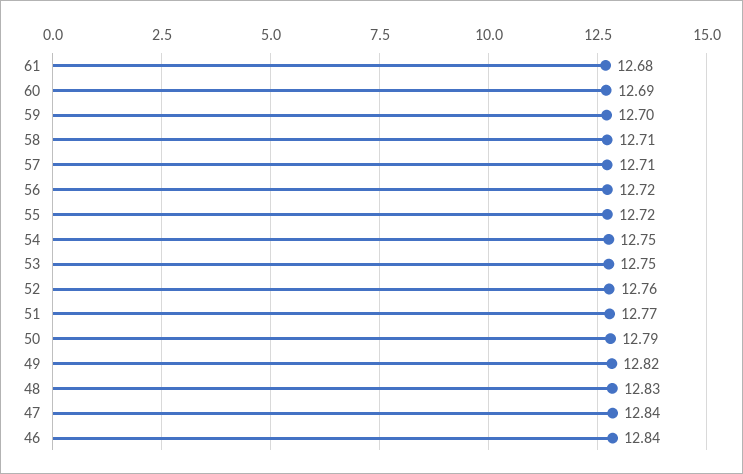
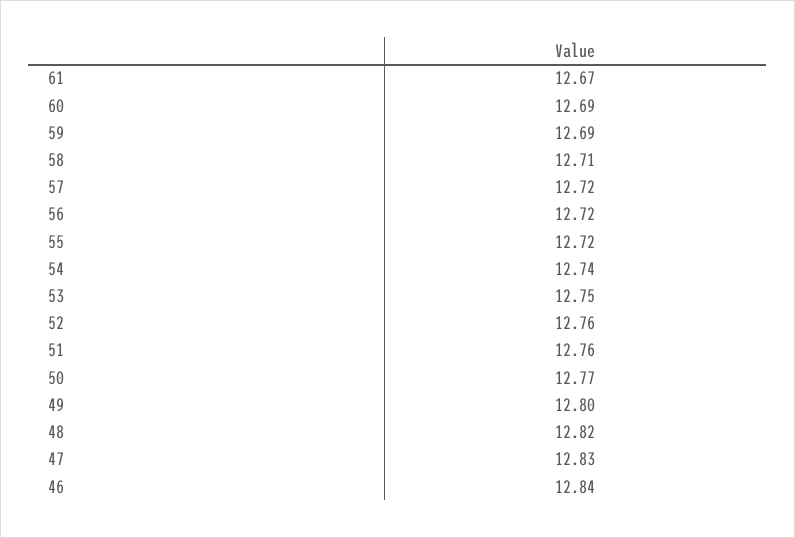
  {
-   "61": 12.68,
+   "61": 12.67,
    "60": 12.69,
-   "59": 12.7,
+   "59": 12.69,
    "58": 12.71,
-   "57": 12.71,
+   "57": 12.72,
    "56": 12.72,
    "55": 12.72,
-   "54": 12.75,
+   "54": 12.74,
    "53": 12.75,
    "52": 12.76,
-   "51": 12.77,
+   "51": 12.76,
-   "50": 12.79,
+   "50": 12.77,
-   "49": 12.82,
+   "49": 12.8,
-   "48": 12.83,
+   "48": 12.82,
-   "47": 12.84,
+   "47": 12.83,
    "46": 12.84
  }

